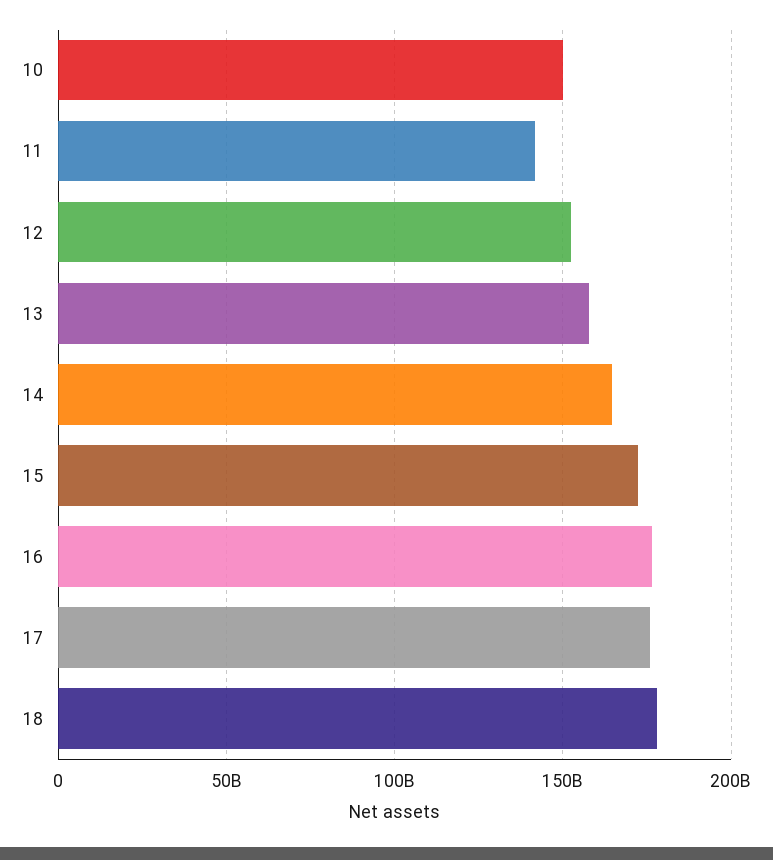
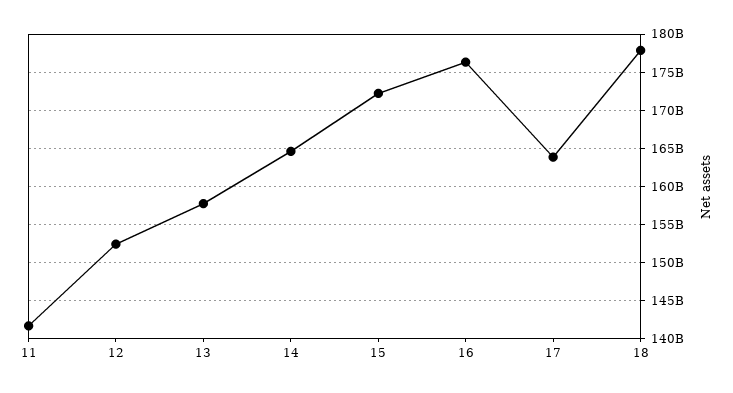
  {
-   "10": 150000000000,
    "11": 142000000000,
    "12": 152000000000,
    "13": 158000000000,
    "14": 165000000000,
    "15": 172000000000,
    "16": 176000000000,
-   "17": 175000000000,
+   "17": 164000000000,
    "18": 178000000000
  }

